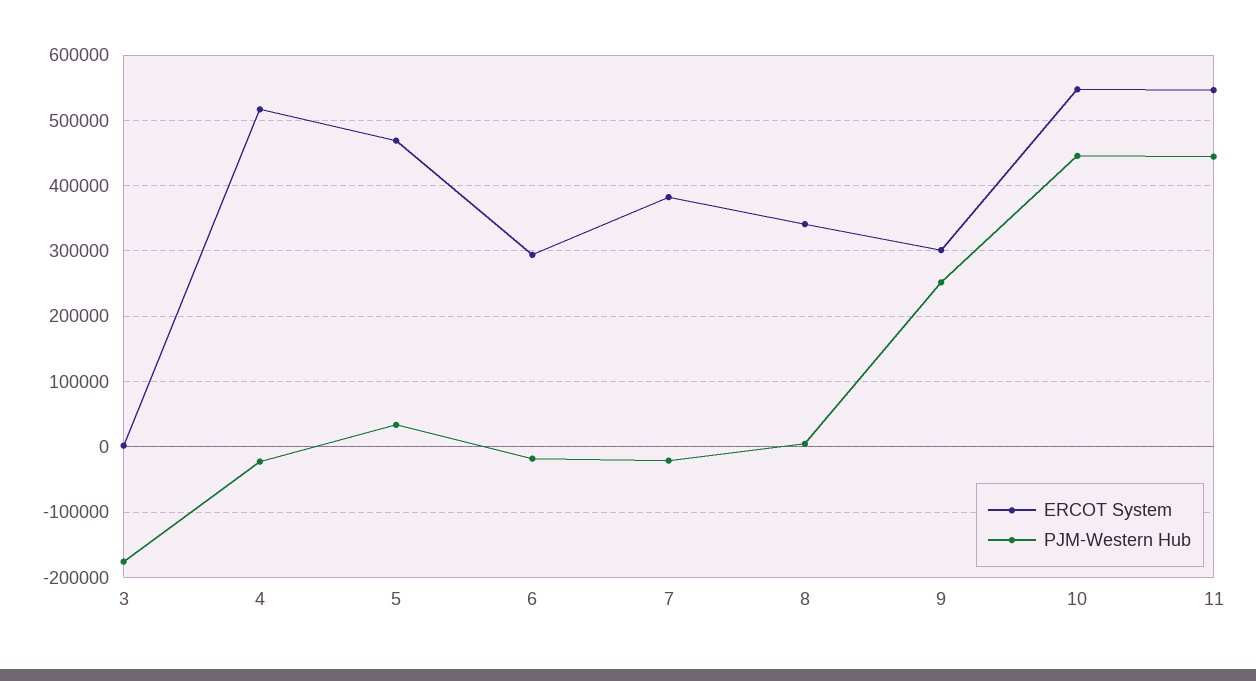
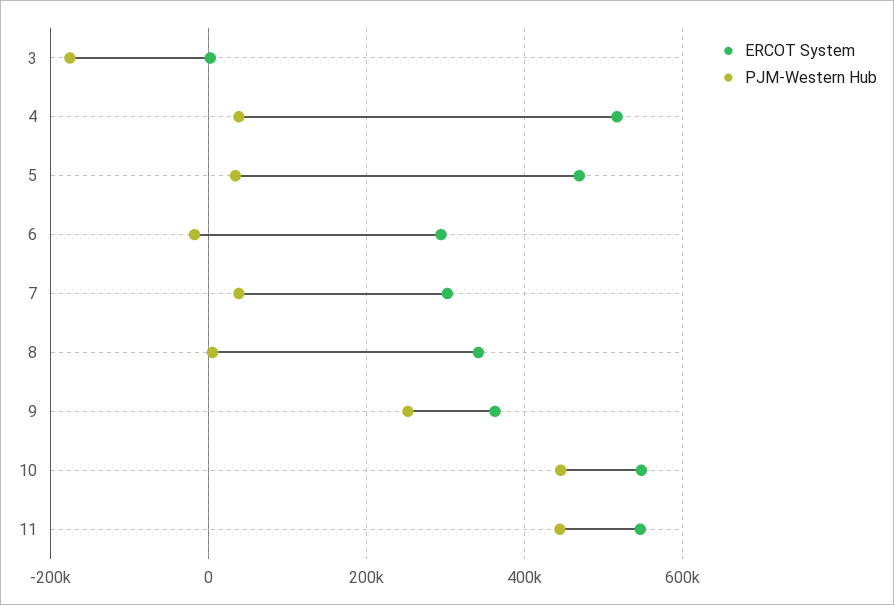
  {
    "ERCOT System": {
      "3": 0,
      "4": 520000,
      "5": 470000,
      "6": 290000,
-     "7": 380000,
+     "7": 300000,
      "8": 340000,
-     "9": 300000,
+     "9": 360000,
      "10": 550000,
      "11": 550000
    },
    "PJM-Western Hub": {
      "3": -180000,
-     "4": -20000,
+     "4": 40000,
      "5": 30000,
      "6": -20000,
-     "7": -20000,
+     "7": 40000,
      "8": 0,
      "9": 250000,
      "10": 450000,
      "11": 440000
    }
  }

